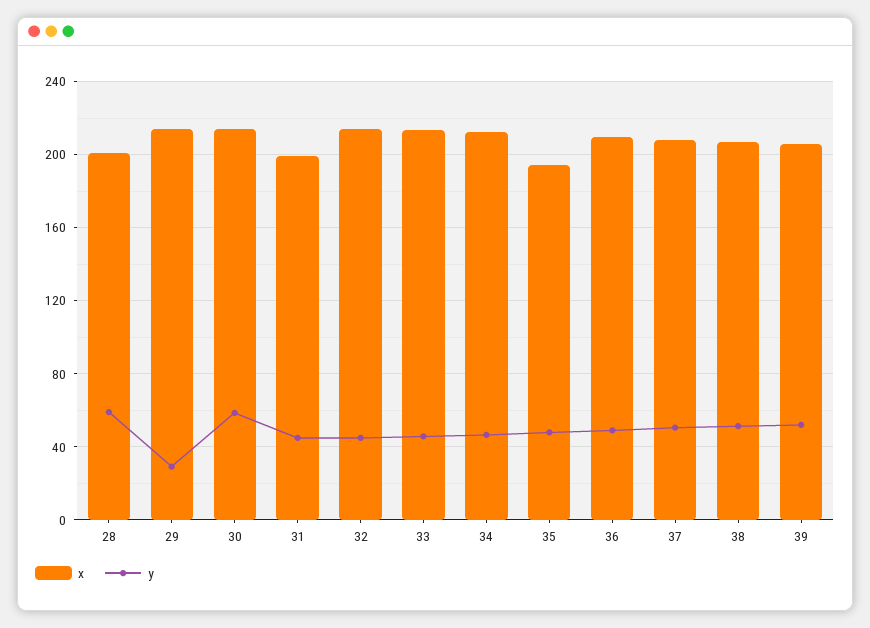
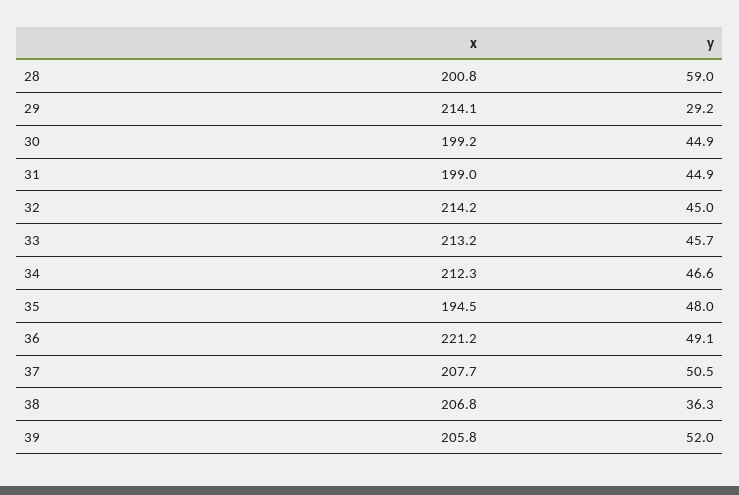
  {
    "x": {
      "28": 200.8,
      "29": 214.1,
-     "30": 215,
+     "30": 199.2,
      "31": 199,
      "32": 214.2,
      "33": 213.2,
      "34": 212.3,
      "35": 194.5,
-     "36": 210,
+     "36": 221.2,
      "37": 207.7,
      "38": 206.8,
      "39": 205.8
    },
    "y": {
      "28": 59,
      "29": 29.2,
-     "30": 60,
+     "30": 44.9,
      "31": 44.9,
      "32": 45,
      "33": 45.7,
      "34": 46.6,
      "35": 48,
      "36": 49.1,
      "37": 50.5,
-     "38": 50,
+     "38": 36.3,
      "39": 52
    }
  }

